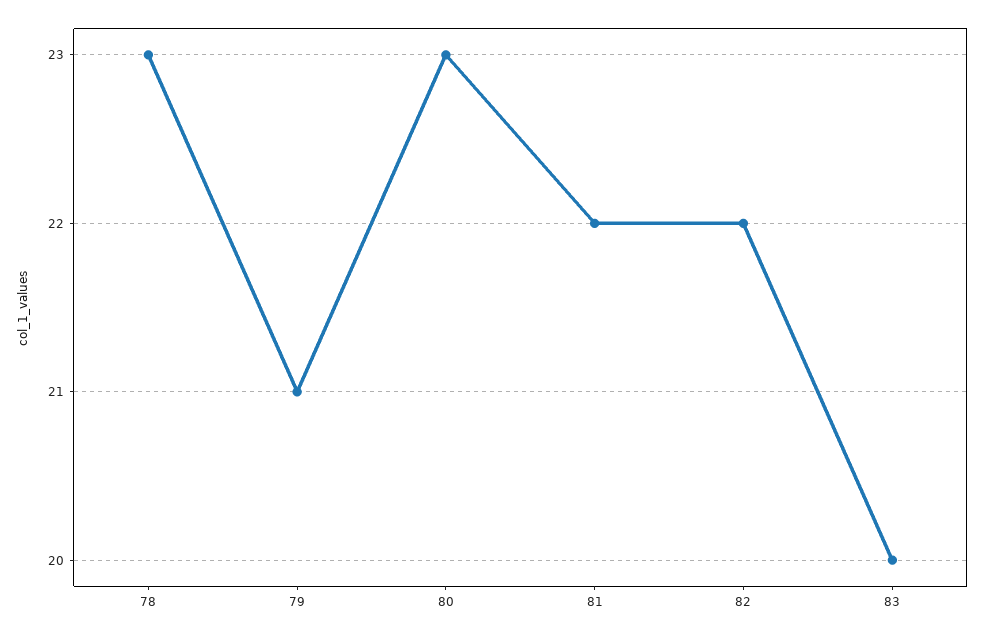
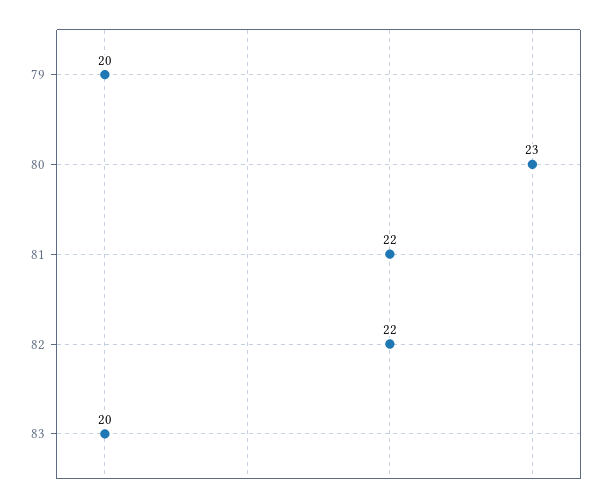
  {
-   "78": 23,
-   "79": 21,
+   "79": 20,
    "80": 23,
    "81": 22,
    "82": 22,
    "83": 20
  }

